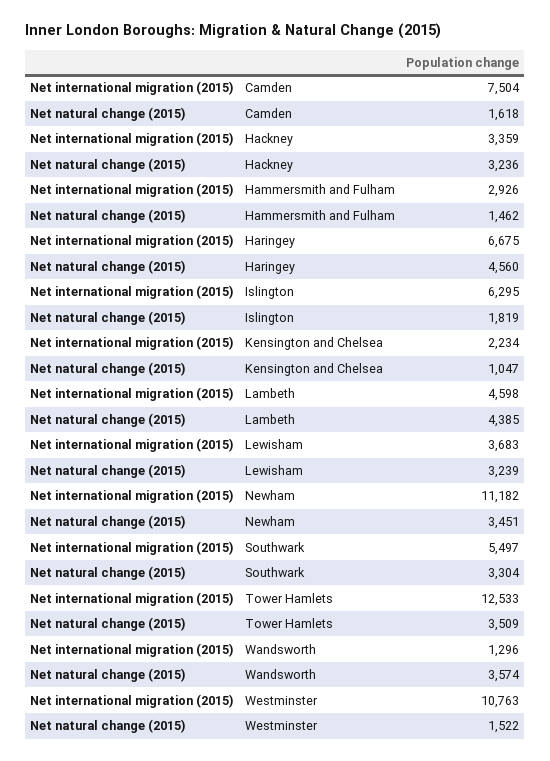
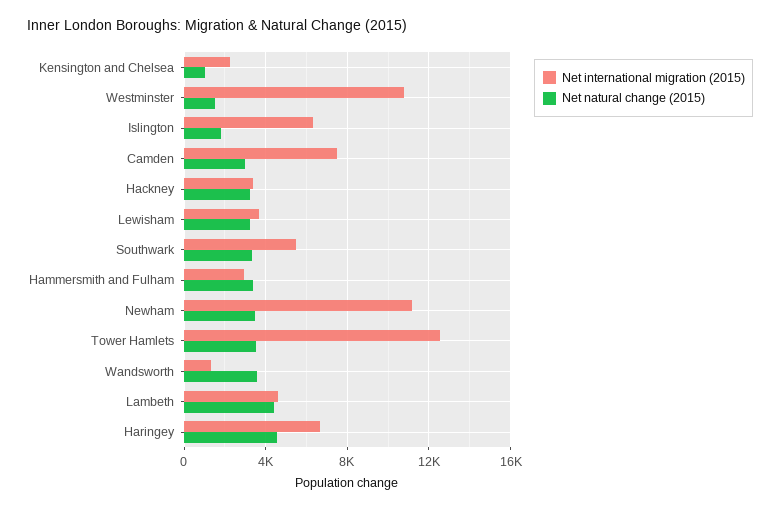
  {
    "Net international migration (2015)": {
      "Camden": 7504,
      "Hackney": 3359,
      "Hammersmith and Fulham": 2926,
      "Haringey": 6675,
      "Islington": 6295,
      "Kensington and Chelsea": 2234,
      "Lambeth": 4598,
      "Lewisham": 3683,
      "Newham": 11182,
      "Southwark": 5497,
      "Tower Hamlets": 12533,
      "Wandsworth": 1296,
      "Westminster": 10763
    },
    "Net natural change (2015)": {
-     "Camden": 1618,
+     "Camden": 3000,
      "Hackney": 3236,
-     "Hammersmith and Fulham": 1462,
+     "Hammersmith and Fulham": 3500,
      "Haringey": 4560,
      "Islington": 1819,
      "Kensington and Chelsea": 1047,
      "Lambeth": 4385,
      "Lewisham": 3239,
      "Newham": 3451,
      "Southwark": 3304,
      "Tower Hamlets": 3509,
      "Wandsworth": 3574,
      "Westminster": 1522
    }
  }

